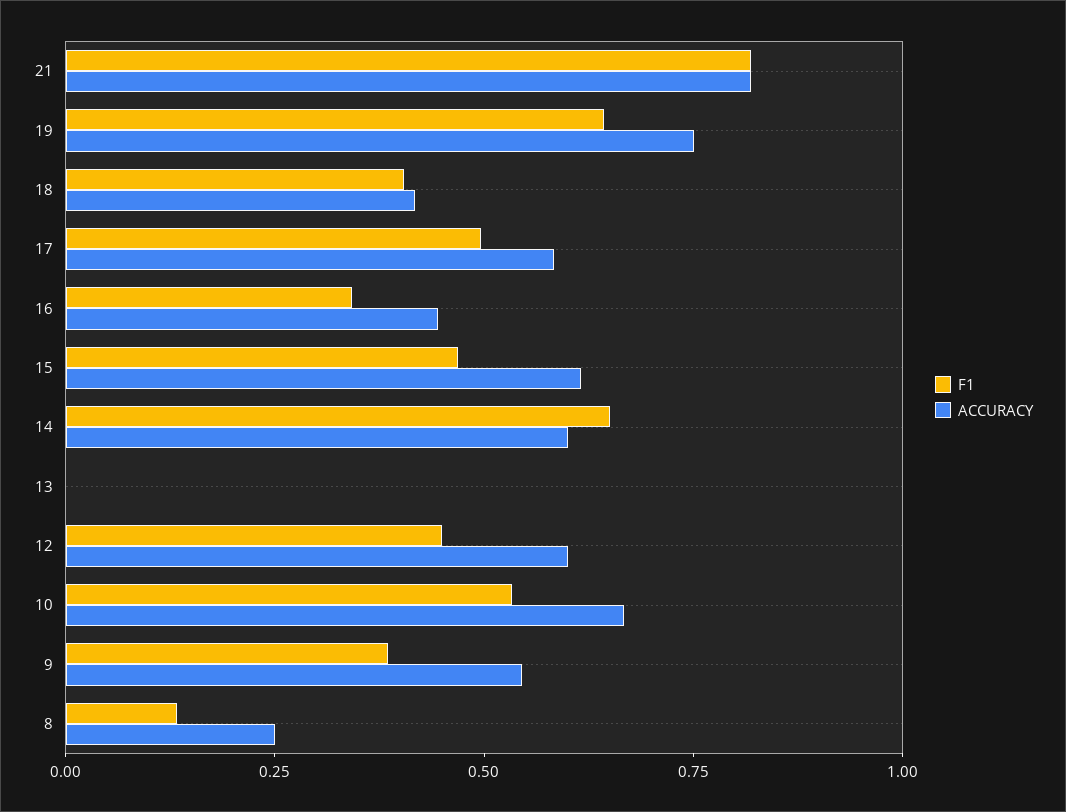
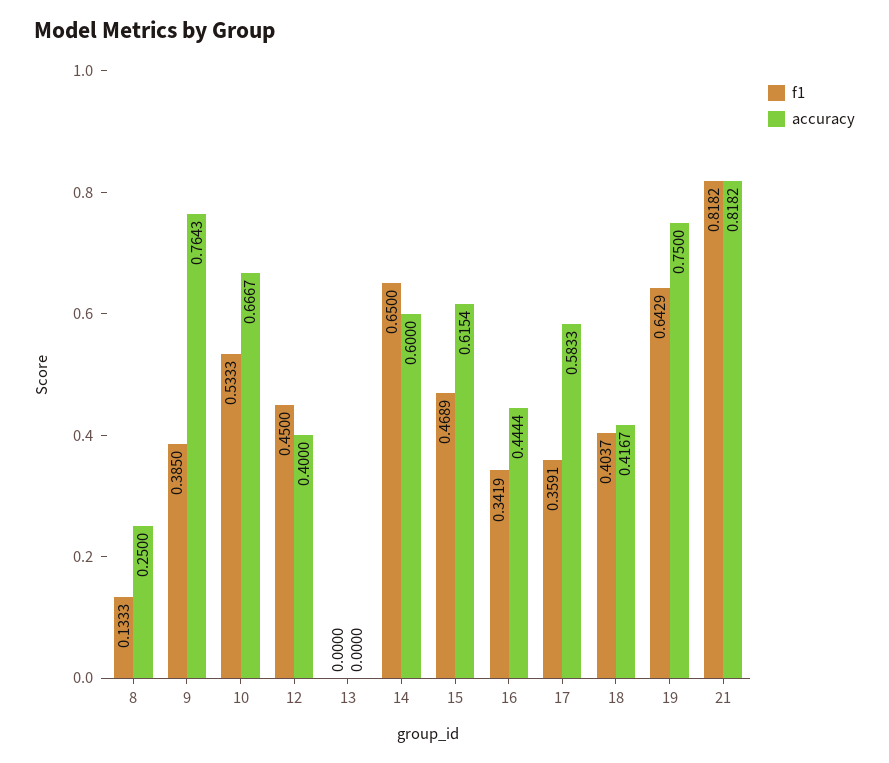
  {
    "F1": {
      "21": 0.8182,
      "19": 0.6429,
      "18": 0.4037,
-     "17": 0.5,
+     "17": 0.3591,
      "16": 0.3419,
      "15": 0.4689,
      "14": 0.65,
      "13": 0,
      "12": 0.45,
      "10": 0.5333,
      "9": 0.385,
      "8": 0.1333
    },
    "ACCURACY": {
      "21": 0.8182,
      "19": 0.75,
      "18": 0.4167,
      "17": 0.5833,
      "16": 0.4444,
      "15": 0.6154,
      "14": 0.6,
      "13": 0,
-     "12": 0.6,
+     "12": 0.4,
      "10": 0.6667,
-     "9": 0.55,
+     "9": 0.7643,
      "8": 0.25
    }
  }

